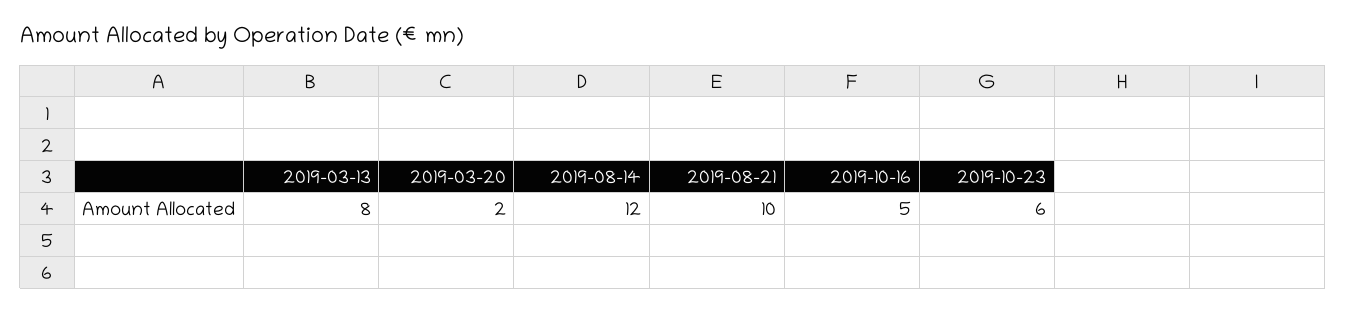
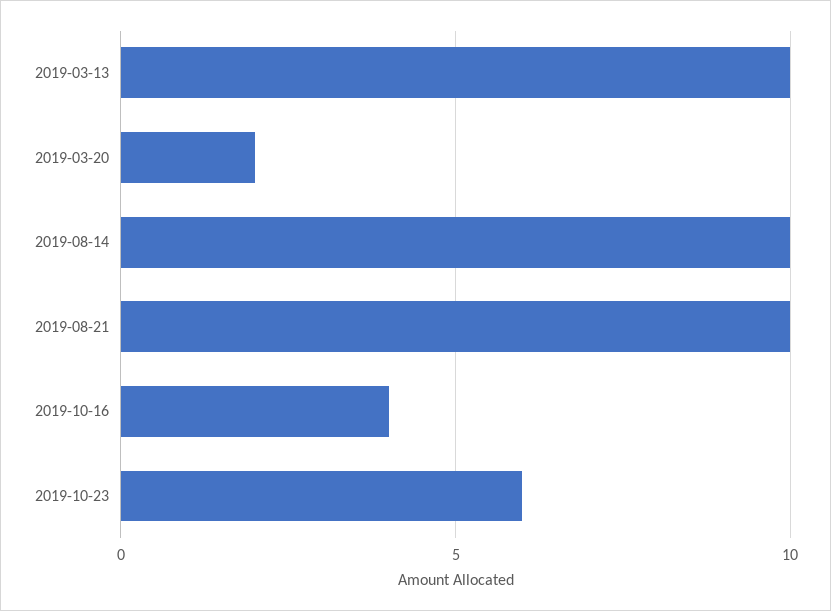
  {
-   "2019-03-13": 8,
+   "2019-03-13": 10,
    "2019-03-20": 2,
-   "2019-08-14": 12,
+   "2019-08-14": 10,
    "2019-08-21": 10,
-   "2019-10-16": 5,
+   "2019-10-16": 4,
    "2019-10-23": 6
  }

